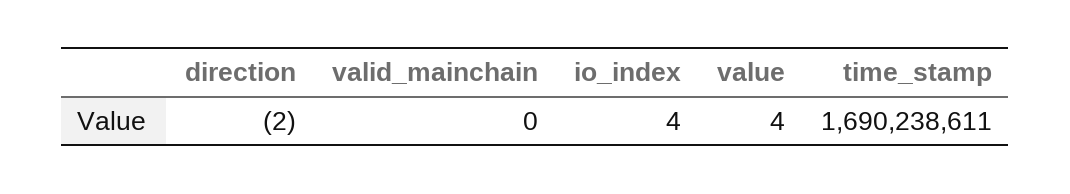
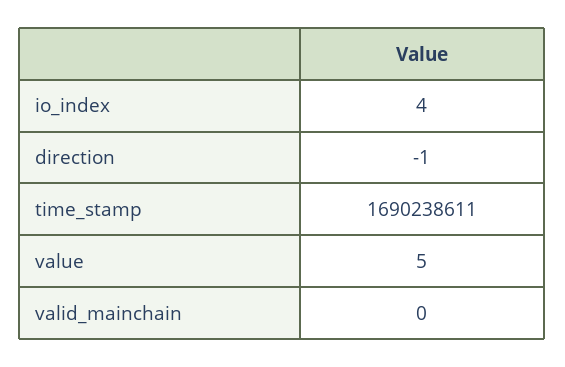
  {
-   "direction": -2,
+   "direction": -1,
    "valid_mainchain": 0,
    "io_index": 4,
-   "value": 4,
+   "value": 5,
    "time_stamp": 1690238611
  }

